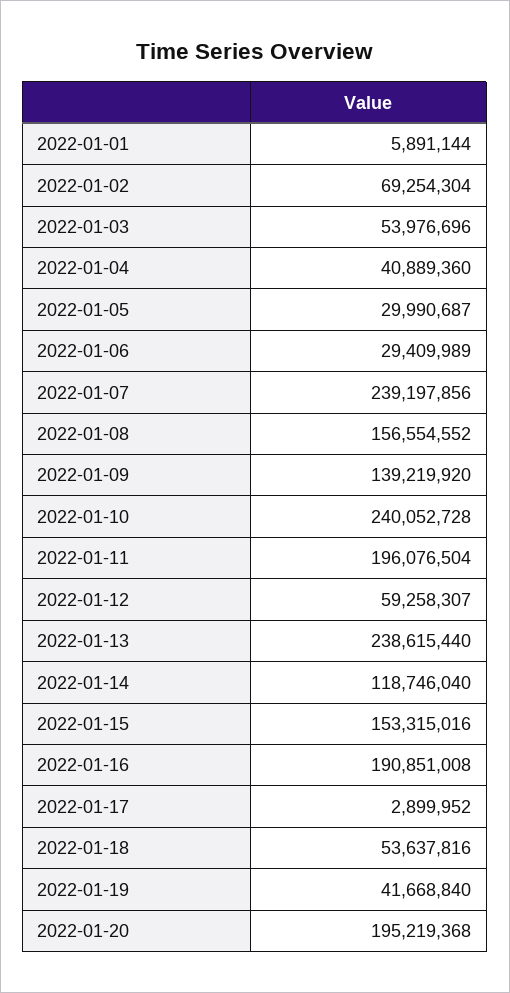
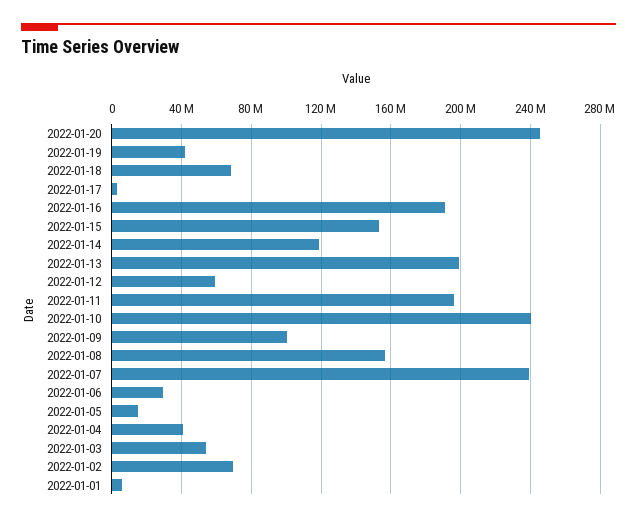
  {
    "2022-01-01": 5891144,
    "2022-01-02": 69254304,
    "2022-01-03": 53976696,
    "2022-01-04": 40889360,
-   "2022-01-05": 29990687,
+   "2022-01-05": 15000000,
    "2022-01-06": 29409989,
    "2022-01-07": 239197856,
    "2022-01-08": 156554552,
-   "2022-01-09": 139219920,
+   "2022-01-09": 100000000,
    "2022-01-10": 240052728,
    "2022-01-11": 196076504,
    "2022-01-12": 59258307,
-   "2022-01-13": 238615440,
+   "2022-01-13": 200000000,
    "2022-01-14": 118746040,
    "2022-01-15": 153315016,
    "2022-01-16": 190851008,
    "2022-01-17": 2899952,
-   "2022-01-18": 53637816,
+   "2022-01-18": 70000000,
    "2022-01-19": 41668840,
-   "2022-01-20": 195219368
+   "2022-01-20": 245000000
  }

